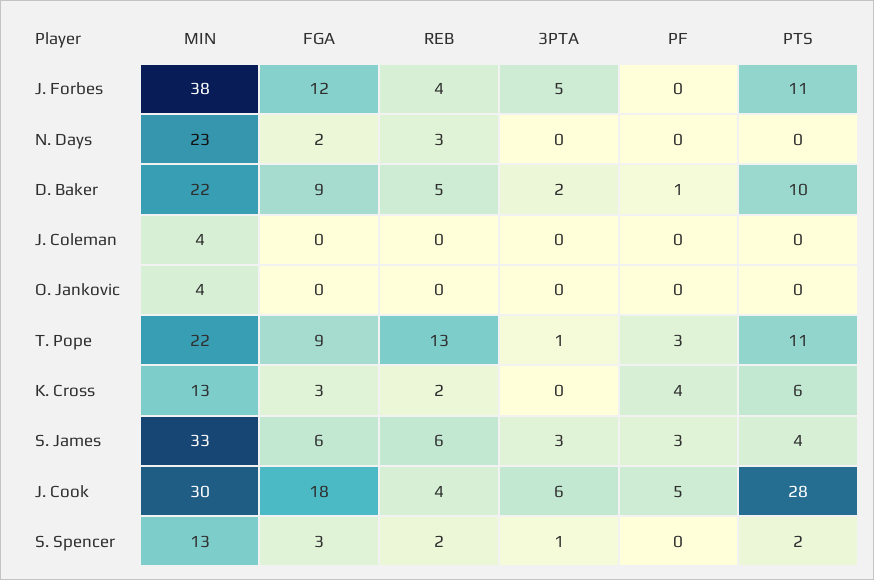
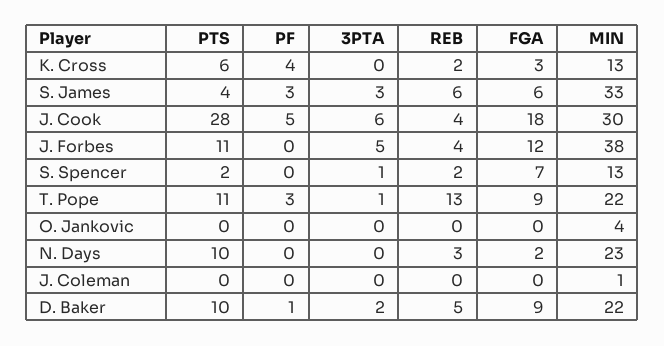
  {
    "MIN": {
      "J. Forbes": 38,
      "N. Days": 23,
      "D. Baker": 22,
-     "J. Coleman": 4,
+     "J. Coleman": 1,
      "O. Jankovic": 4,
      "T. Pope": 22,
      "K. Cross": 13,
      "S. James": 33,
      "J. Cook": 30,
      "S. Spencer": 13
    },
    "FGA": {
      "J. Forbes": 12,
      "N. Days": 2,
      "D. Baker": 9,
      "J. Coleman": 0,
      "O. Jankovic": 0,
      "T. Pope": 9,
      "K. Cross": 3,
      "S. James": 6,
      "J. Cook": 18,
-     "S. Spencer": 3
+     "S. Spencer": 7
    },
    "REB": {
      "J. Forbes": 4,
      "N. Days": 3,
      "D. Baker": 5,
      "J. Coleman": 0,
      "O. Jankovic": 0,
      "T. Pope": 13,
      "K. Cross": 2,
      "S. James": 6,
      "J. Cook": 4,
      "S. Spencer": 2
    },
    "3PTA": {
      "J. Forbes": 5,
      "N. Days": 0,
      "D. Baker": 2,
      "J. Coleman": 0,
      "O. Jankovic": 0,
      "T. Pope": 1,
      "K. Cross": 0,
      "S. James": 3,
      "J. Cook": 6,
      "S. Spencer": 1
    },
    "PF": {
      "J. Forbes": 0,
      "N. Days": 0,
      "D. Baker": 1,
      "J. Coleman": 0,
      "O. Jankovic": 0,
      "T. Pope": 3,
      "K. Cross": 4,
      "S. James": 3,
      "J. Cook": 5,
      "S. Spencer": 0
    },
    "PTS": {
      "J. Forbes": 11,
-     "N. Days": 0,
+     "N. Days": 10,
      "D. Baker": 10,
      "J. Coleman": 0,
      "O. Jankovic": 0,
      "T. Pope": 11,
      "K. Cross": 6,
      "S. James": 4,
      "J. Cook": 28,
      "S. Spencer": 2
    }
  }

